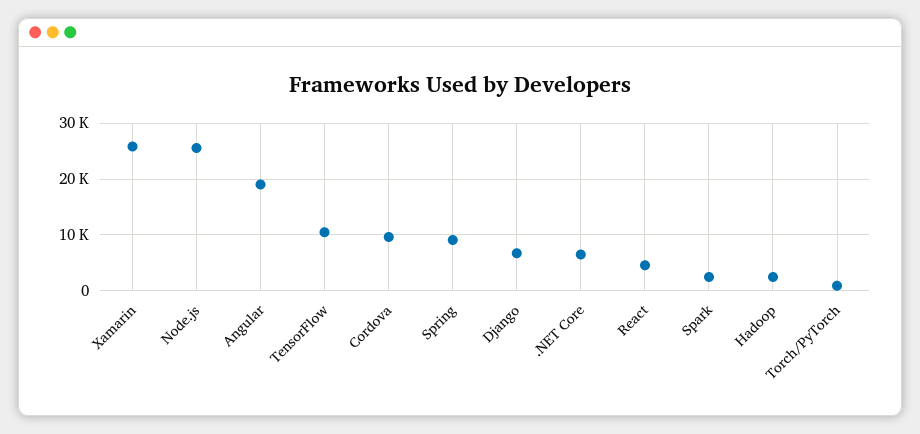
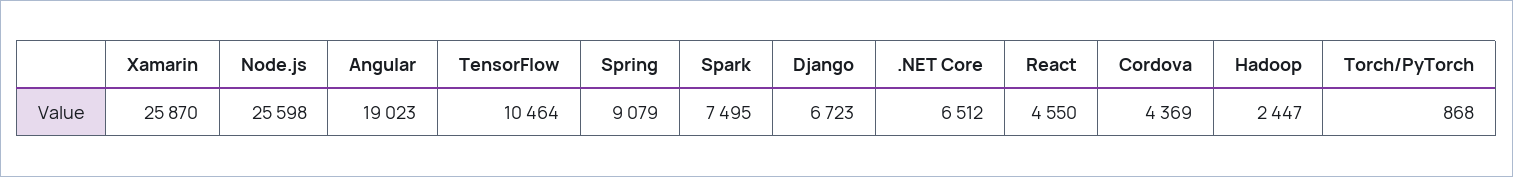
  {
    "Xamarin": 25870,
    "Node.js": 25598,
    "Angular": 19023,
    "TensorFlow": 10464,
-   "Cordova": 10000,
+   "Cordova": 4369,
    "Spring": 9079,
    "Django": 6723,
    ".NET Core": 6512,
    "React": 4550,
-   "Spark": 2000,
+   "Spark": 7495,
    "Hadoop": 2447,
    "Torch/PyTorch": 868
  }

